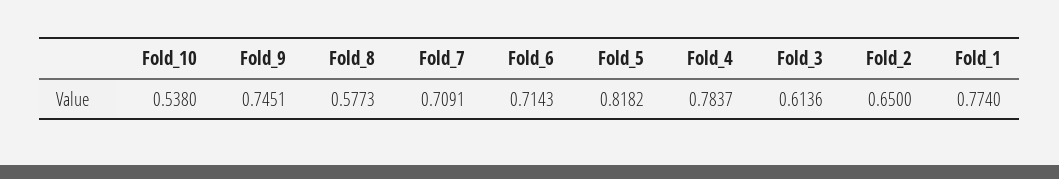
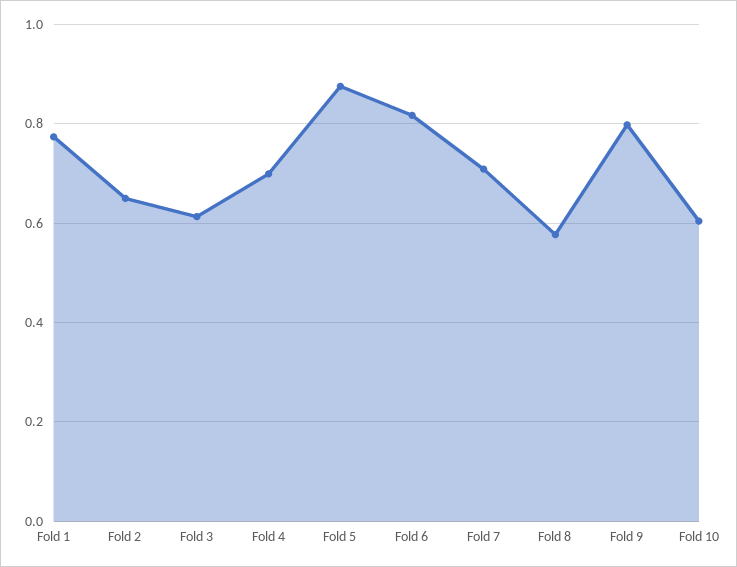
  {
-   "Fold_10": 0.538,
+   "Fold_10": 0.6,
-   "Fold_9": 0.7451,
+   "Fold_9": 0.8,
    "Fold_8": 0.5773,
    "Fold_7": 0.7091,
-   "Fold_6": 0.7143,
+   "Fold_6": 0.82,
-   "Fold_5": 0.8182,
+   "Fold_5": 0.88,
-   "Fold_4": 0.7837,
+   "Fold_4": 0.7,
    "Fold_3": 0.6136,
    "Fold_2": 0.65,
    "Fold_1": 0.774
  }

